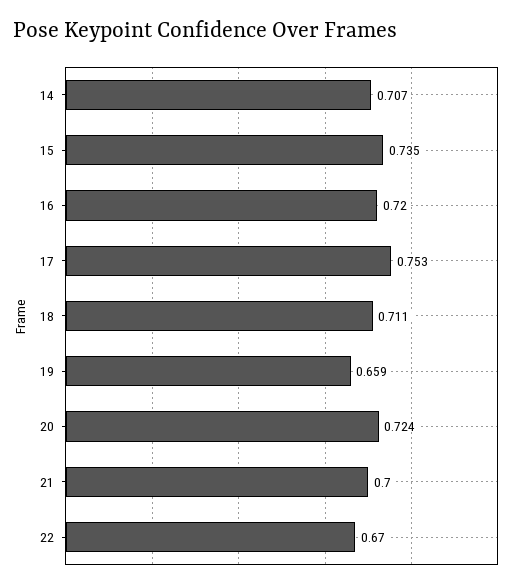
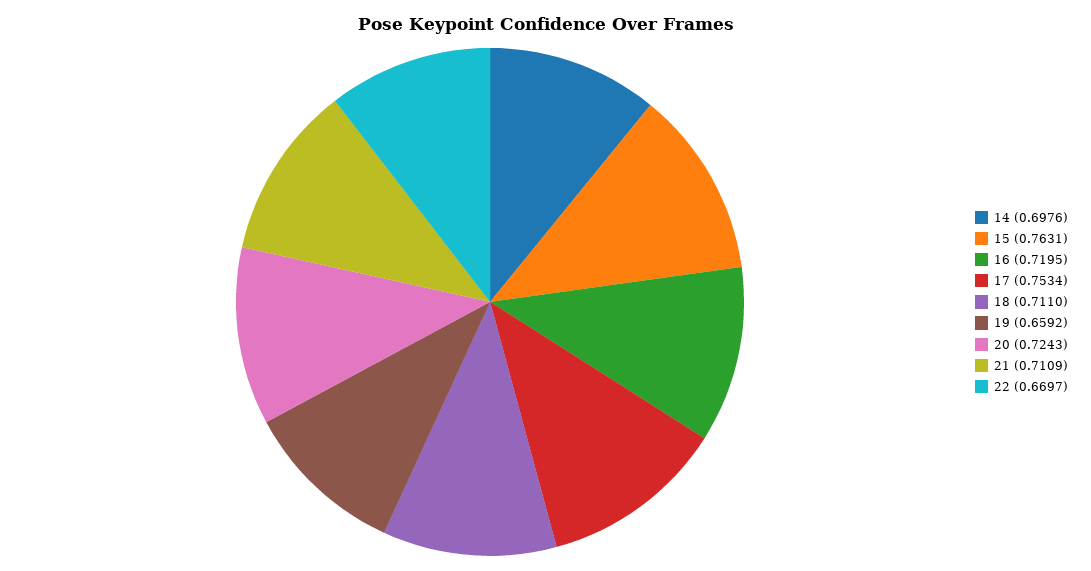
  {
-   "14": 0.707,
+   "14": 0.6976,
-   "15": 0.735,
+   "15": 0.7631,
    "16": 0.7195,
    "17": 0.7534,
    "18": 0.711,
    "19": 0.6592,
    "20": 0.7243,
-   "21": 0.7,
+   "21": 0.7109,
    "22": 0.6697
  }

